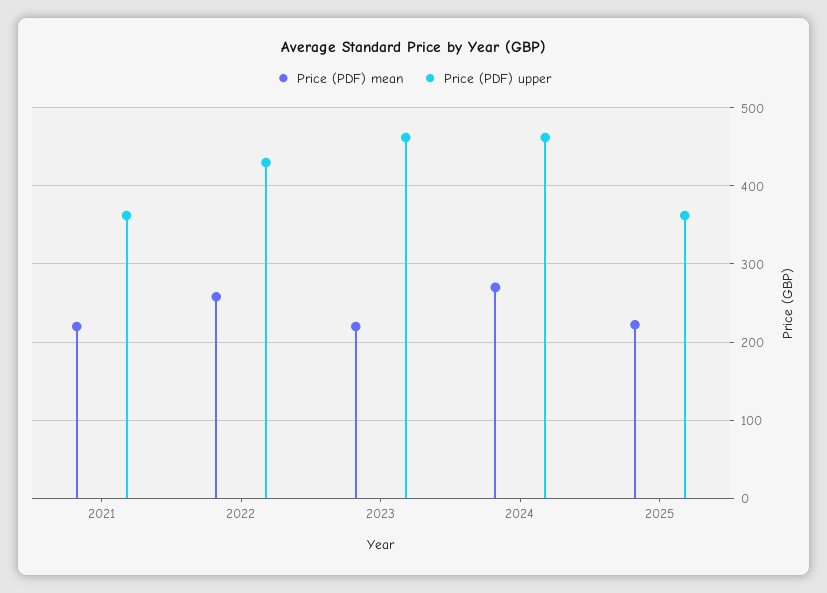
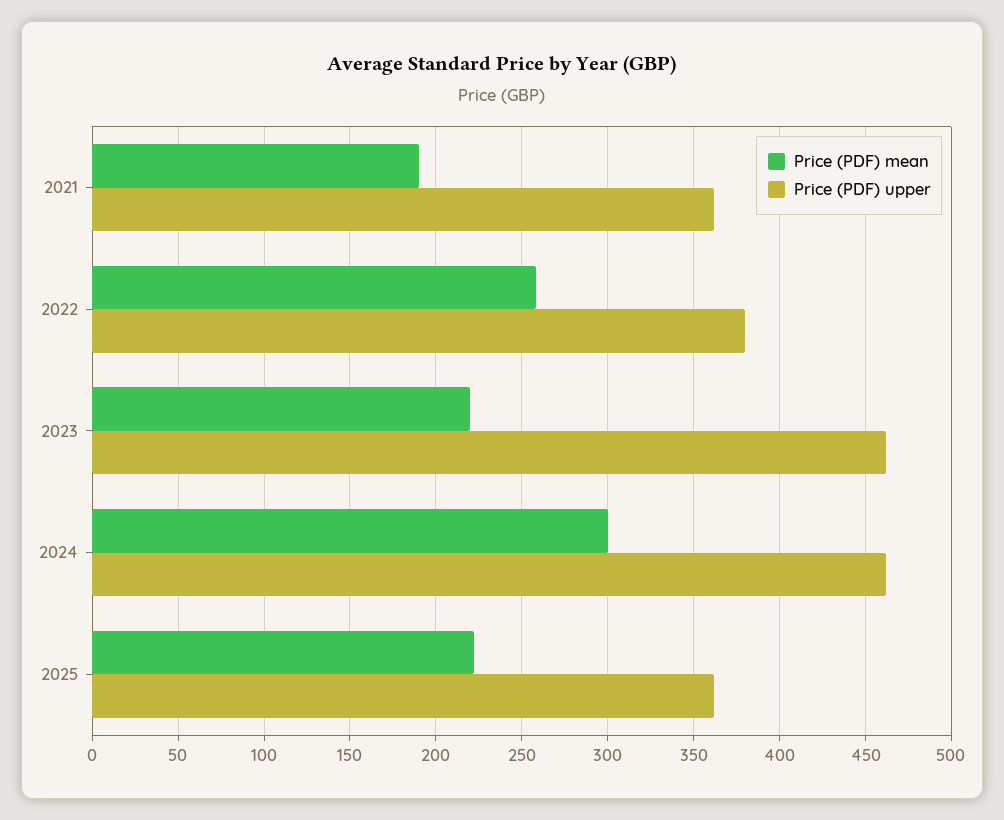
  {
    "Price (PDF) mean": {
-     "2021": 220,
+     "2021": 190,
      "2022": 260,
      "2023": 220,
-     "2024": 270,
+     "2024": 300,
      "2025": 220
    },
    "Price (PDF) upper": {
      "2021": 360,
-     "2022": 430,
+     "2022": 380,
      "2023": 460,
      "2024": 460,
      "2025": 360
    }
  }

